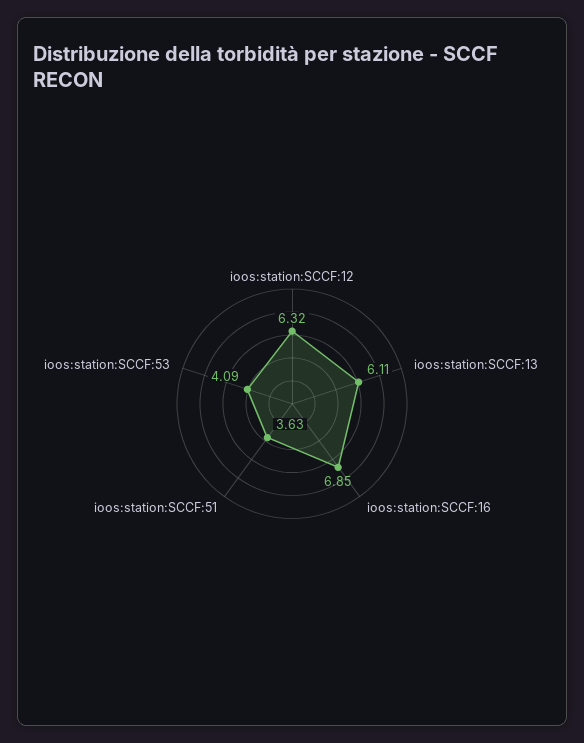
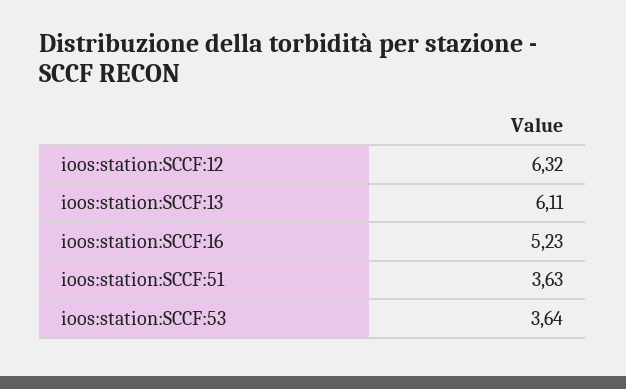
  {
    "ioos:station:SCCF:12": 6.32,
    "ioos:station:SCCF:13": 6.11,
-   "ioos:station:SCCF:16": 6.85,
+   "ioos:station:SCCF:16": 5.23,
    "ioos:station:SCCF:51": 3.63,
-   "ioos:station:SCCF:53": 4.09
+   "ioos:station:SCCF:53": 3.64
  }

